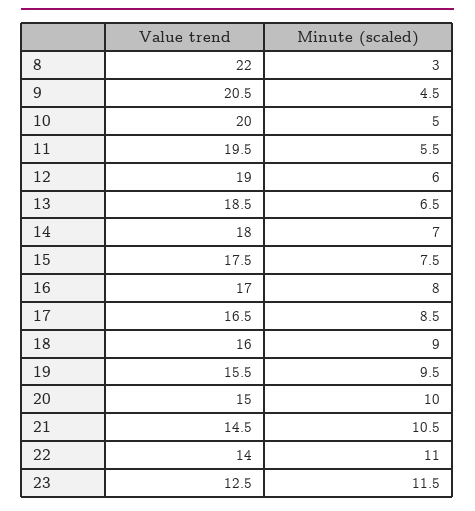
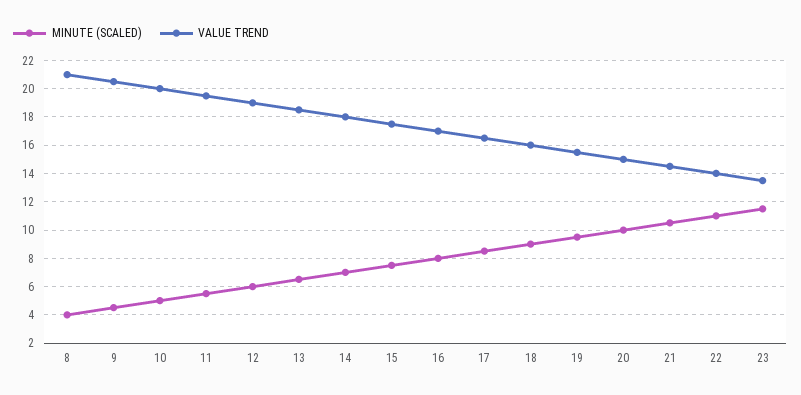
  {
    "Value trend": {
-     "8": 22,
+     "8": 21,
      "9": 20.5,
      "10": 20,
      "11": 19.5,
      "12": 19,
      "13": 18.5,
      "14": 18,
      "15": 17.5,
      "16": 17,
      "17": 16.5,
      "18": 16,
      "19": 15.5,
      "20": 15,
      "21": 14.5,
      "22": 14,
-     "23": 12.5
+     "23": 13.5
    },
    "Minute (scaled)": {
-     "8": 3,
+     "8": 4,
      "9": 4.5,
      "10": 5,
      "11": 5.5,
      "12": 6,
      "13": 6.5,
      "14": 7,
      "15": 7.5,
      "16": 8,
      "17": 8.5,
      "18": 9,
      "19": 9.5,
      "20": 10,
      "21": 10.5,
      "22": 11,
      "23": 11.5
    }
  }

